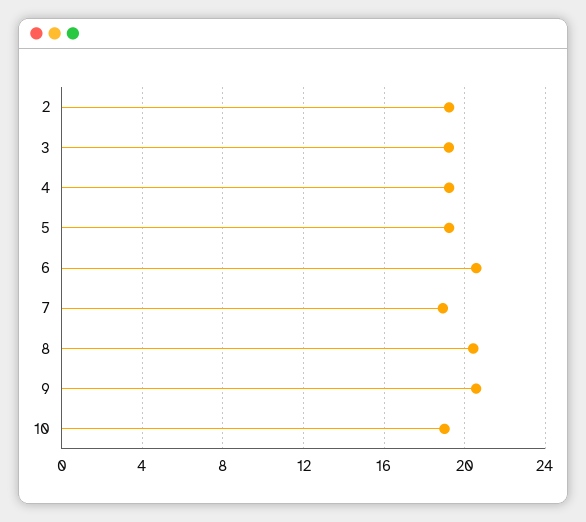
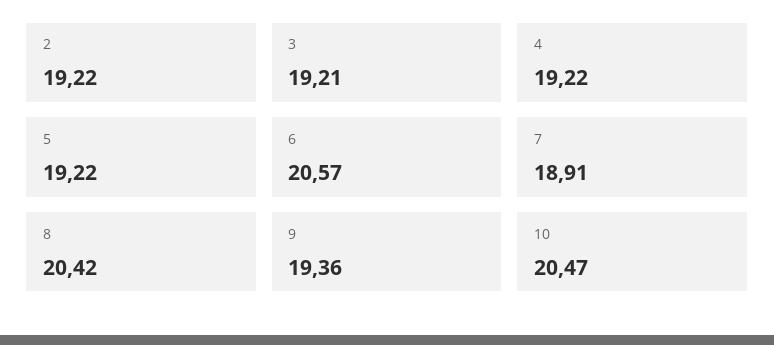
  {
    "2": 19.22,
    "3": 19.21,
    "4": 19.22,
    "5": 19.22,
    "6": 20.57,
    "7": 18.91,
    "8": 20.42,
-   "9": 20.5,
+   "9": 19.36,
-   "10": 19
+   "10": 20.47
  }

